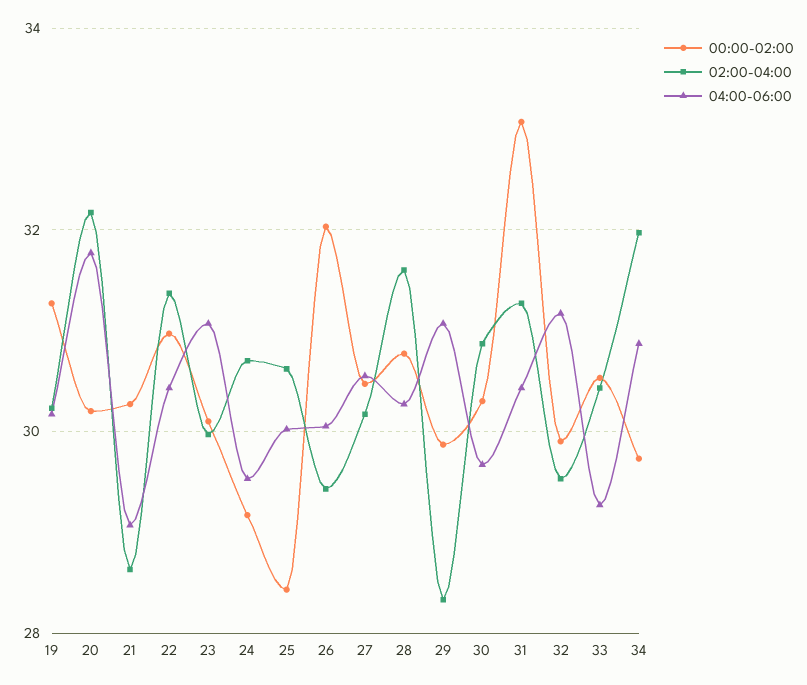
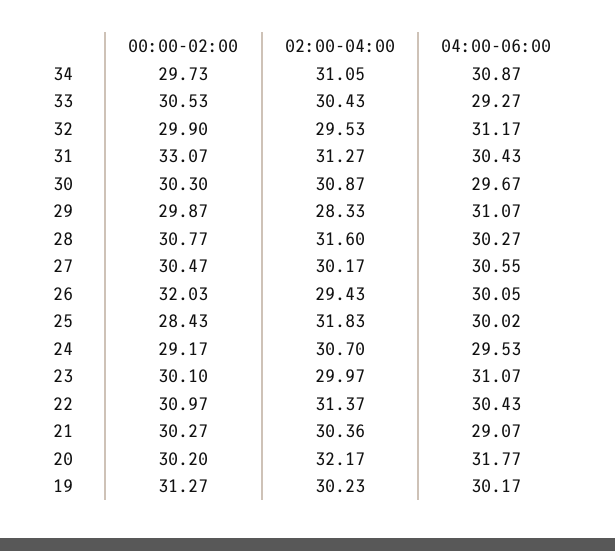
  {
    "00:00-02:00": {
      "19": 31.27,
      "20": 30.2,
      "21": 30.27,
      "22": 30.97,
      "23": 30.1,
      "24": 29.17,
      "25": 28.43,
      "26": 32.03,
      "27": 30.47,
      "28": 30.77,
      "29": 29.87,
      "30": 30.3,
      "31": 33.07,
      "32": 29.9,
      "33": 30.53,
      "34": 29.73
    },
    "02:00-04:00": {
      "19": 30.23,
      "20": 32.17,
-     "21": 28.6,
+     "21": 30.36,
      "22": 31.37,
      "23": 29.97,
      "24": 30.7,
-     "25": 30.6,
+     "25": 31.83,
      "26": 29.43,
      "27": 30.17,
      "28": 31.6,
      "29": 28.33,
      "30": 30.87,
      "31": 31.27,
      "32": 29.53,
      "33": 30.43,
-     "34": 32
+     "34": 31.05
    },
    "04:00-06:00": {
      "19": 30.17,
      "20": 31.77,
      "21": 29.07,
      "22": 30.43,
      "23": 31.07,
      "24": 29.53,
      "25": 30.02,
      "26": 30.05,
      "27": 30.55,
      "28": 30.27,
      "29": 31.07,
      "30": 29.67,
      "31": 30.43,
      "32": 31.17,
      "33": 29.27,
      "34": 30.87
    }
  }

